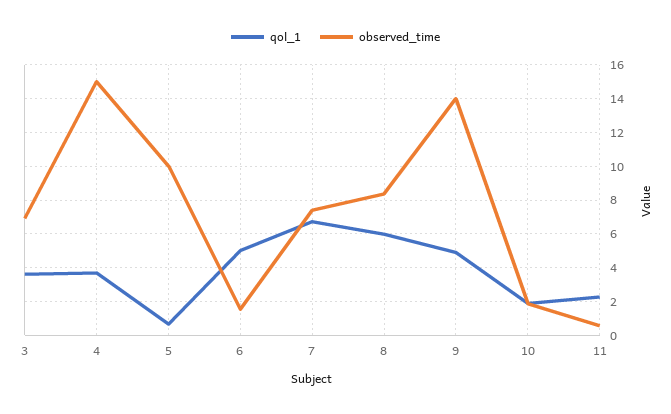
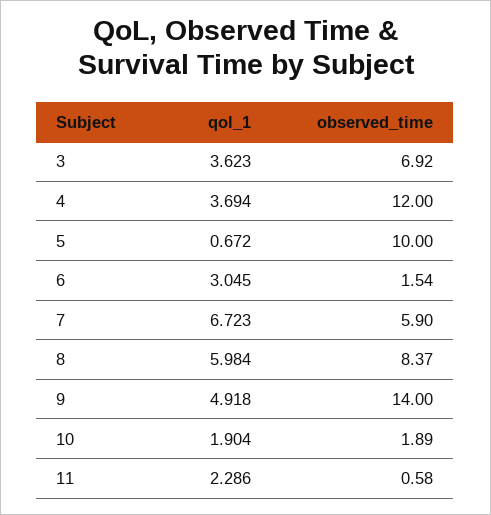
  {
    "qol_1": {
      "3": 3.623,
      "4": 3.694,
      "5": 0.672,
-     "6": 5,
+     "6": 3.045,
      "7": 6.723,
      "8": 5.984,
      "9": 4.918,
      "10": 1.904,
      "11": 2.286
    },
    "observed_time": {
      "3": 6.92,
-     "4": 15,
+     "4": 12,
      "5": 10,
      "6": 1.54,
-     "7": 7.5,
+     "7": 5.9,
      "8": 8.37,
      "9": 14,
      "10": 1.89,
      "11": 0.58
    }
  }

